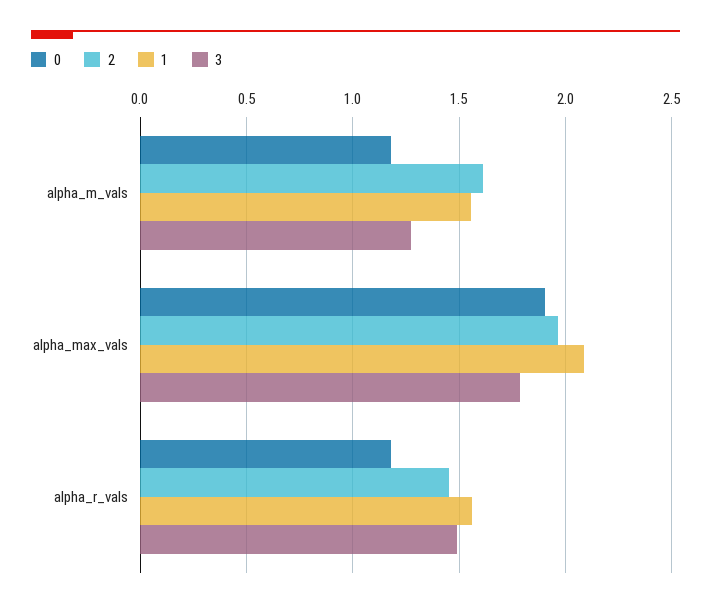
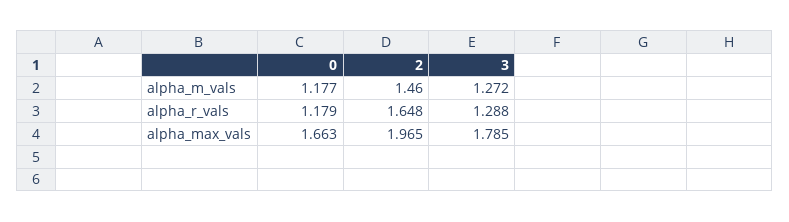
  {
    "0": {
      "alpha_m_vals": 1.177,
-     "alpha_max_vals": 1.9,
+     "alpha_max_vals": 1.663,
      "alpha_r_vals": 1.179
    },
    "2": {
-     "alpha_m_vals": 1.6,
+     "alpha_m_vals": 1.46,
      "alpha_max_vals": 1.965,
-     "alpha_r_vals": 1.45
+     "alpha_r_vals": 1.648
    },
-   "1": {
-     "alpha_m_vals": 1.55,
-     "alpha_max_vals": 2.1,
-     "alpha_r_vals": 1.55
-   },
    "3": {
      "alpha_m_vals": 1.272,
      "alpha_max_vals": 1.785,
-     "alpha_r_vals": 1.5
+     "alpha_r_vals": 1.288
    }
  }

